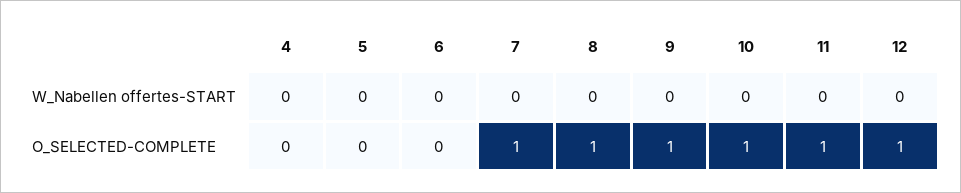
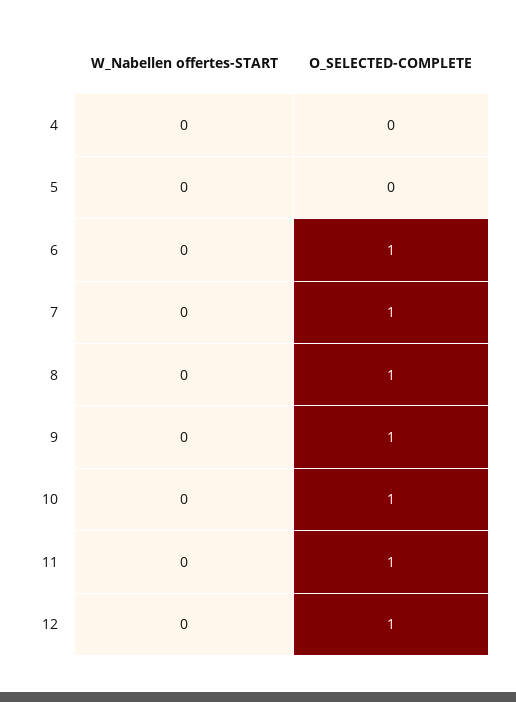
  {
    "4": {
      "W_Nabellen offertes-START": 0,
      "O_SELECTED-COMPLETE": 0
    },
    "5": {
      "W_Nabellen offertes-START": 0,
      "O_SELECTED-COMPLETE": 0
    },
    "6": {
      "W_Nabellen offertes-START": 0,
-     "O_SELECTED-COMPLETE": 0
+     "O_SELECTED-COMPLETE": 1
    },
    "7": {
      "W_Nabellen offertes-START": 0,
      "O_SELECTED-COMPLETE": 1
    },
    "8": {
      "W_Nabellen offertes-START": 0,
      "O_SELECTED-COMPLETE": 1
    },
    "9": {
      "W_Nabellen offertes-START": 0,
      "O_SELECTED-COMPLETE": 1
    },
    "10": {
      "W_Nabellen offertes-START": 0,
      "O_SELECTED-COMPLETE": 1
    },
    "11": {
      "W_Nabellen offertes-START": 0,
      "O_SELECTED-COMPLETE": 1
    },
    "12": {
      "W_Nabellen offertes-START": 0,
      "O_SELECTED-COMPLETE": 1
    }
  }

